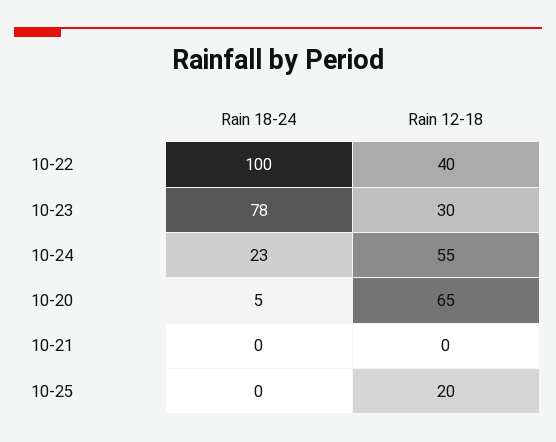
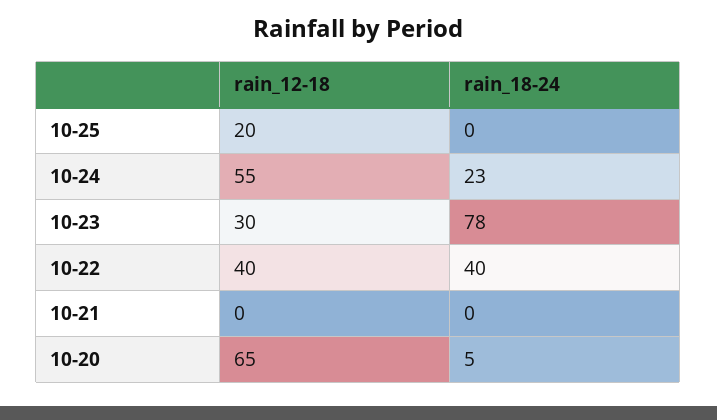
  {
    "Rain 18-24": {
-     "10-22": 100,
+     "10-22": 40,
      "10-23": 78,
      "10-24": 23,
      "10-20": 5,
      "10-21": 0,
      "10-25": 0
    },
    "Rain 12-18": {
      "10-22": 40,
      "10-23": 30,
      "10-24": 55,
      "10-20": 65,
      "10-21": 0,
      "10-25": 20
    }
  }

